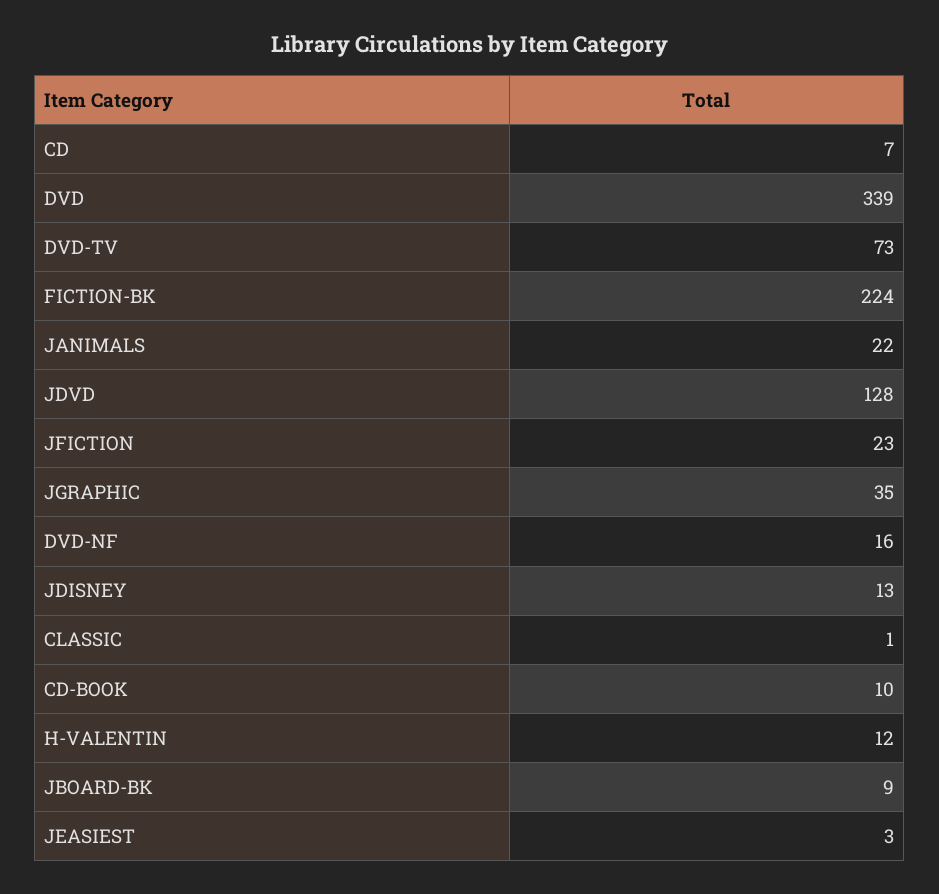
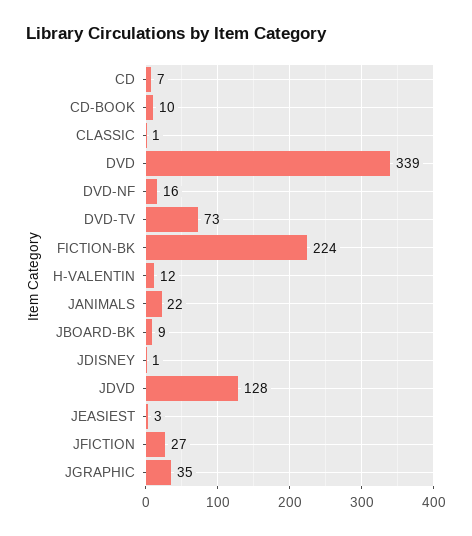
  {
    "CD": 7,
    "DVD": 339,
    "DVD-TV": 73,
    "FICTION-BK": 224,
    "JANIMALS": 22,
    "JDVD": 128,
-   "JFICTION": 23,
+   "JFICTION": 27,
    "JGRAPHIC": 35,
    "DVD-NF": 16,
-   "JDISNEY": 13,
+   "JDISNEY": 1,
    "CLASSIC": 1,
    "CD-BOOK": 10,
    "H-VALENTIN": 12,
    "JBOARD-BK": 9,
    "JEASIEST": 3
  }

